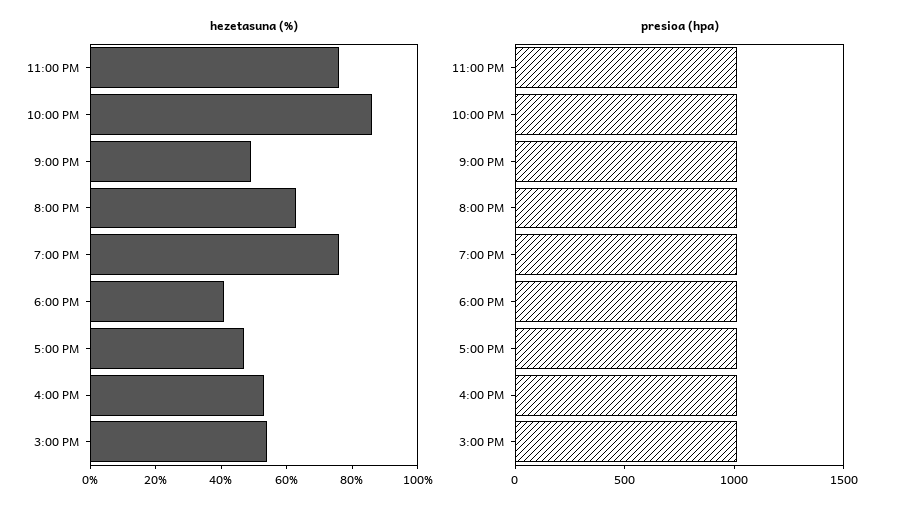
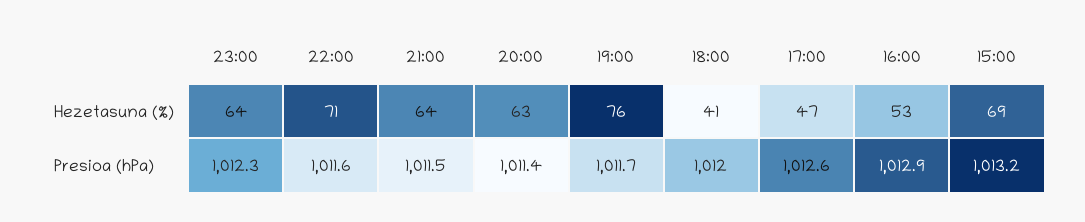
  {
    "hezetasuna (%)": {
-     "11:00 PM": 75,
+     "11:00 PM": 64,
-     "10:00 PM": 85,
+     "10:00 PM": 71,
-     "9:00 PM": 50,
+     "9:00 PM": 64,
      "8:00 PM": 63,
      "7:00 PM": 76,
      "6:00 PM": 41,
      "5:00 PM": 47,
      "4:00 PM": 53,
-     "3:00 PM": 55
+     "3:00 PM": 69
    },
    "presioa (hpa)": {
      "11:00 PM": 1012.3,
      "10:00 PM": 1011.6,
      "9:00 PM": 1011.5,
      "8:00 PM": 1011.4,
      "7:00 PM": 1011.7,
      "6:00 PM": 1012,
      "5:00 PM": 1012.6,
      "4:00 PM": 1012.9,
      "3:00 PM": 1013.2
    }
  }

